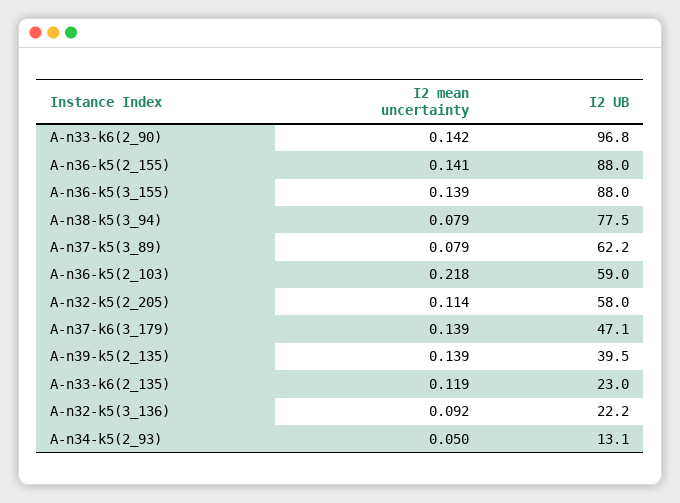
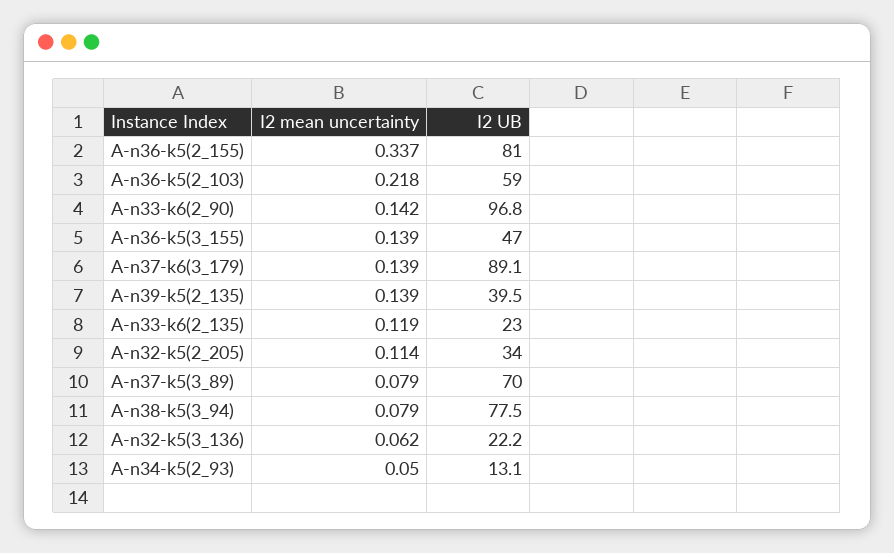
  {
    "I2 mean uncertainty": {
      "A-n33-k6(2_90)": 0.142,
-     "A-n36-k5(2_155)": 0.141,
+     "A-n36-k5(2_155)": 0.337,
      "A-n36-k5(3_155)": 0.139,
      "A-n38-k5(3_94)": 0.079,
      "A-n37-k5(3_89)": 0.079,
      "A-n36-k5(2_103)": 0.218,
      "A-n32-k5(2_205)": 0.114,
      "A-n37-k6(3_179)": 0.139,
      "A-n39-k5(2_135)": 0.139,
      "A-n33-k6(2_135)": 0.119,
-     "A-n32-k5(3_136)": 0.092,
+     "A-n32-k5(3_136)": 0.062,
      "A-n34-k5(2_93)": 0.05
    },
    "I2 UB": {
      "A-n33-k6(2_90)": 96.8,
-     "A-n36-k5(2_155)": 88,
+     "A-n36-k5(2_155)": 81,
-     "A-n36-k5(3_155)": 88,
+     "A-n36-k5(3_155)": 47,
      "A-n38-k5(3_94)": 77.5,
-     "A-n37-k5(3_89)": 62.2,
+     "A-n37-k5(3_89)": 70,
      "A-n36-k5(2_103)": 59,
-     "A-n32-k5(2_205)": 58,
+     "A-n32-k5(2_205)": 34,
-     "A-n37-k6(3_179)": 47.1,
+     "A-n37-k6(3_179)": 89.1,
      "A-n39-k5(2_135)": 39.5,
      "A-n33-k6(2_135)": 23,
      "A-n32-k5(3_136)": 22.2,
      "A-n34-k5(2_93)": 13.1
    }
  }

